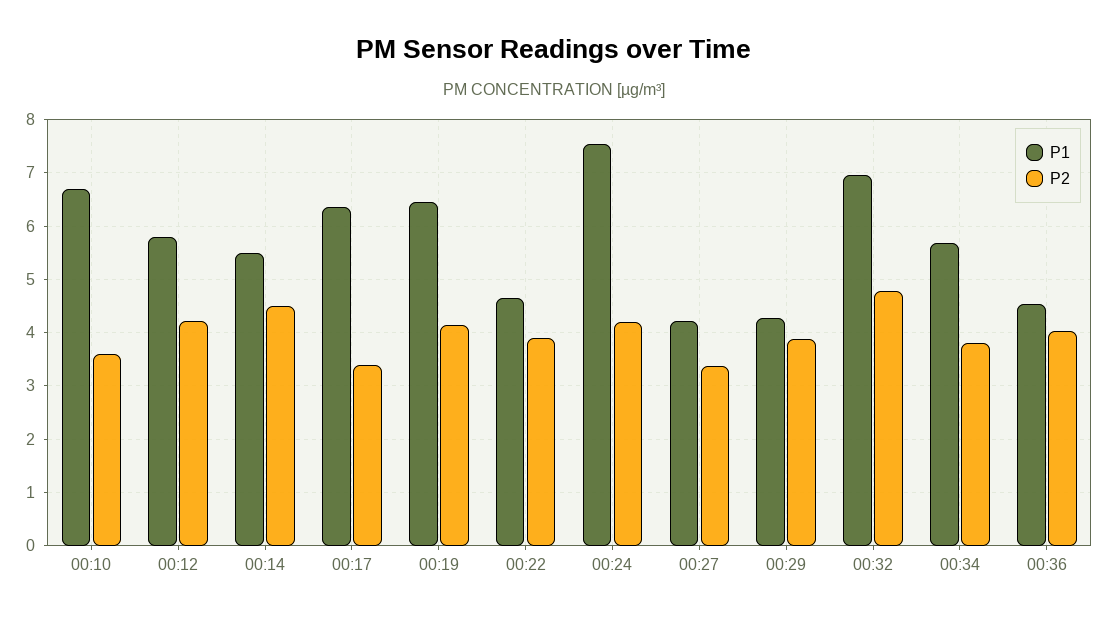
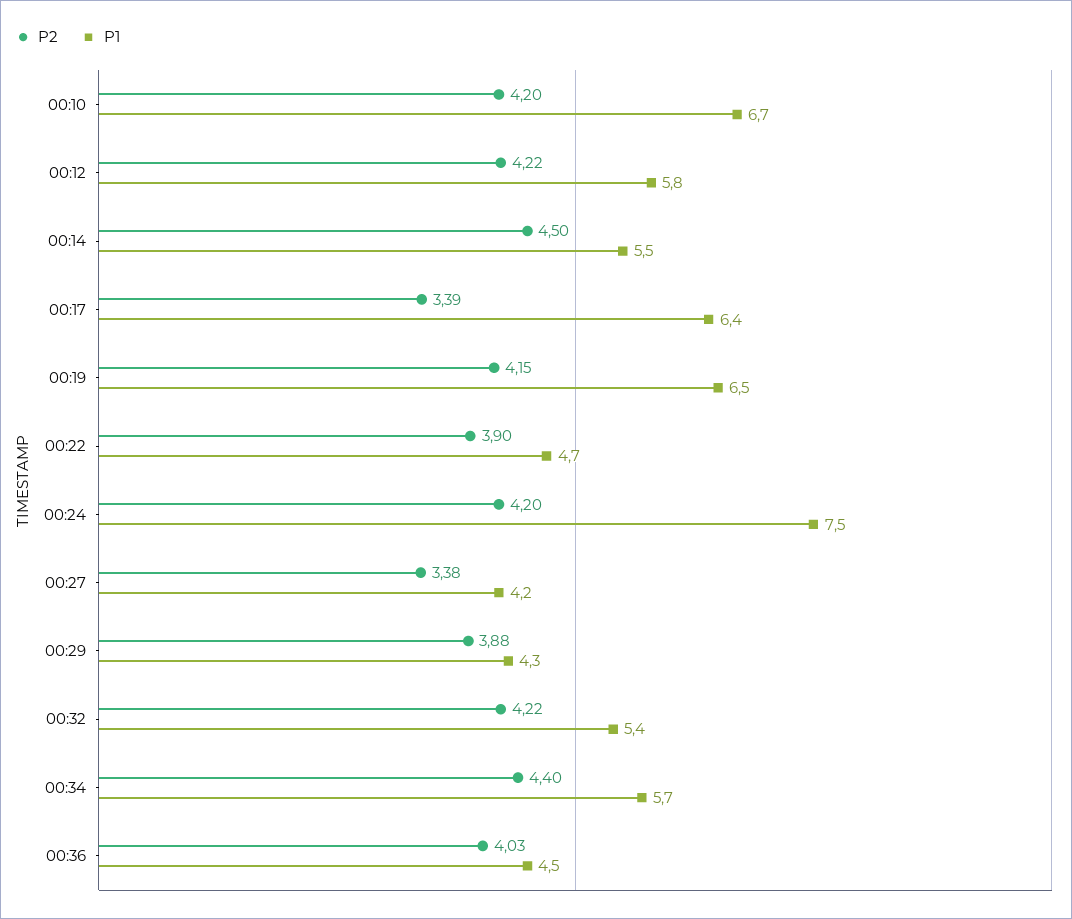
  {
    "P1": {
      "00:10": 6.7,
      "00:12": 5.8,
      "00:14": 5.5,
      "00:17": 6.4,
      "00:19": 6.5,
      "00:22": 4.7,
      "00:24": 7.5,
      "00:27": 4.2,
      "00:29": 4.3,
-     "00:32": 7,
+     "00:32": 5.4,
      "00:34": 5.7,
      "00:36": 4.5
    },
    "P2": {
-     "00:10": 3.6,
+     "00:10": 4.2,
      "00:12": 4.22,
      "00:14": 4.5,
      "00:17": 3.39,
      "00:19": 4.15,
      "00:22": 3.9,
      "00:24": 4.2,
      "00:27": 3.38,
      "00:29": 3.88,
-     "00:32": 4.8,
+     "00:32": 4.22,
-     "00:34": 3.8,
+     "00:34": 4.4,
      "00:36": 4.03
    }
  }

